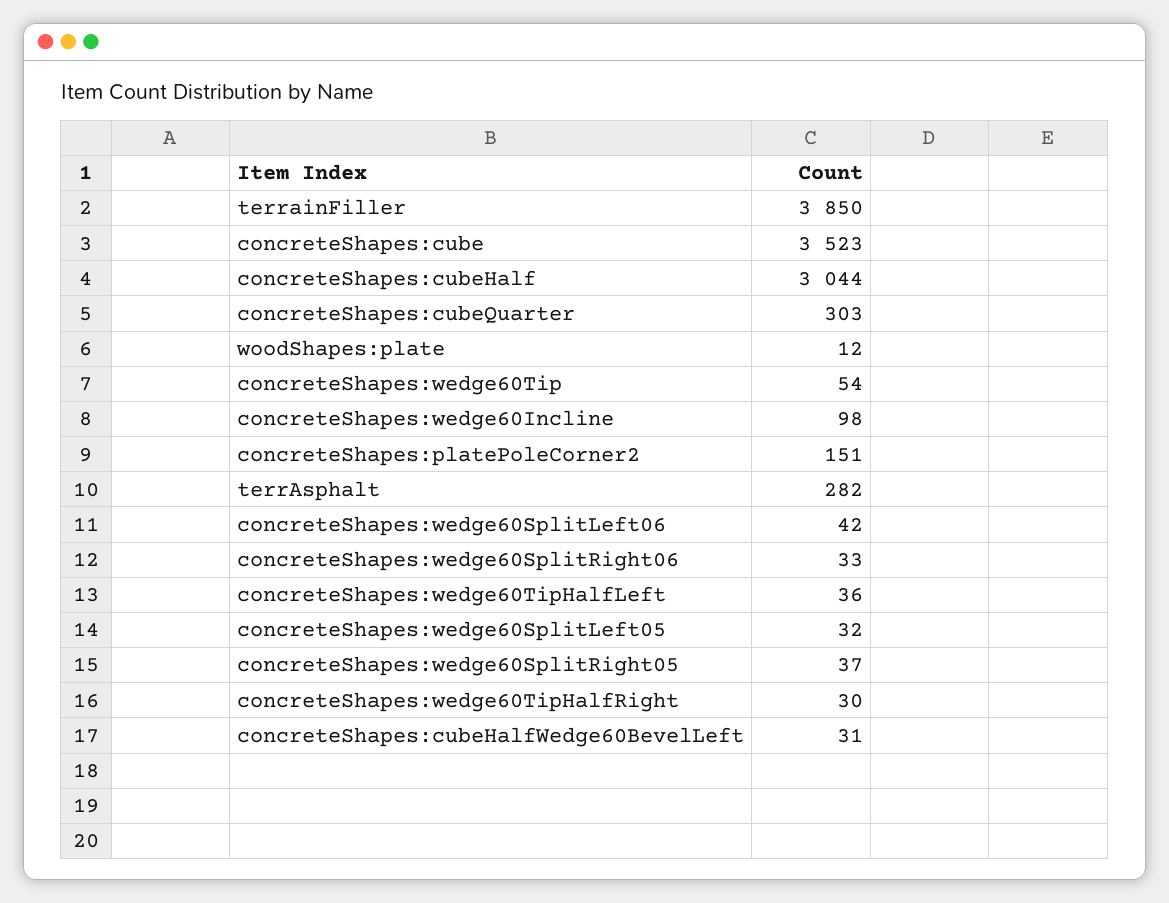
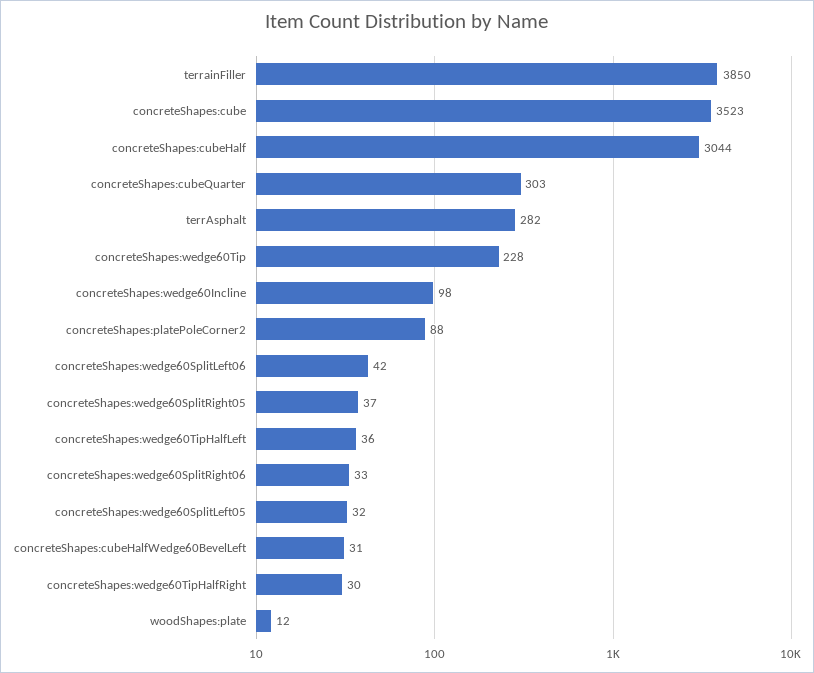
  {
    "terrainFiller": 3850,
    "concreteShapes:cube": 3523,
    "concreteShapes:cubeHalf": 3044,
    "concreteShapes:cubeQuarter": 303,
    "woodShapes:plate": 12,
-   "concreteShapes:wedge60Tip": 54,
+   "concreteShapes:wedge60Tip": 228,
    "concreteShapes:wedge60Incline": 98,
-   "concreteShapes:platePoleCorner2": 151,
+   "concreteShapes:platePoleCorner2": 88,
    "terrAsphalt": 282,
    "concreteShapes:wedge60SplitLeft06": 42,
    "concreteShapes:wedge60SplitRight06": 33,
    "concreteShapes:wedge60TipHalfLeft": 36,
    "concreteShapes:wedge60SplitLeft05": 32,
    "concreteShapes:wedge60SplitRight05": 37,
    "concreteShapes:wedge60TipHalfRight": 30,
    "concreteShapes:cubeHalfWedge60BevelLeft": 31
  }

